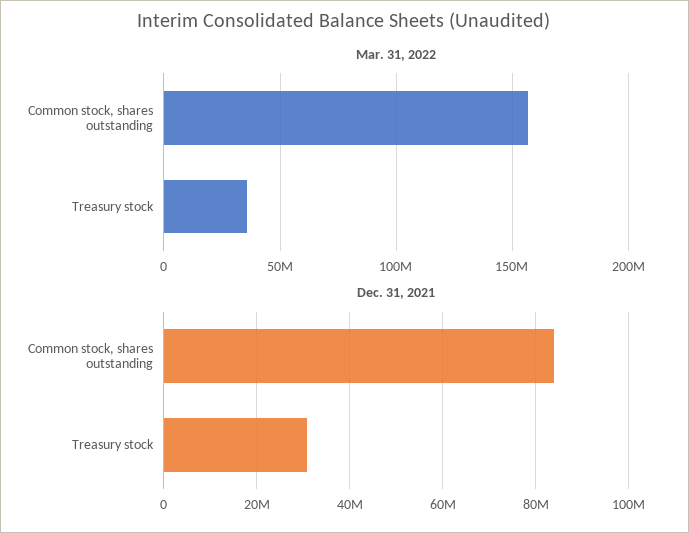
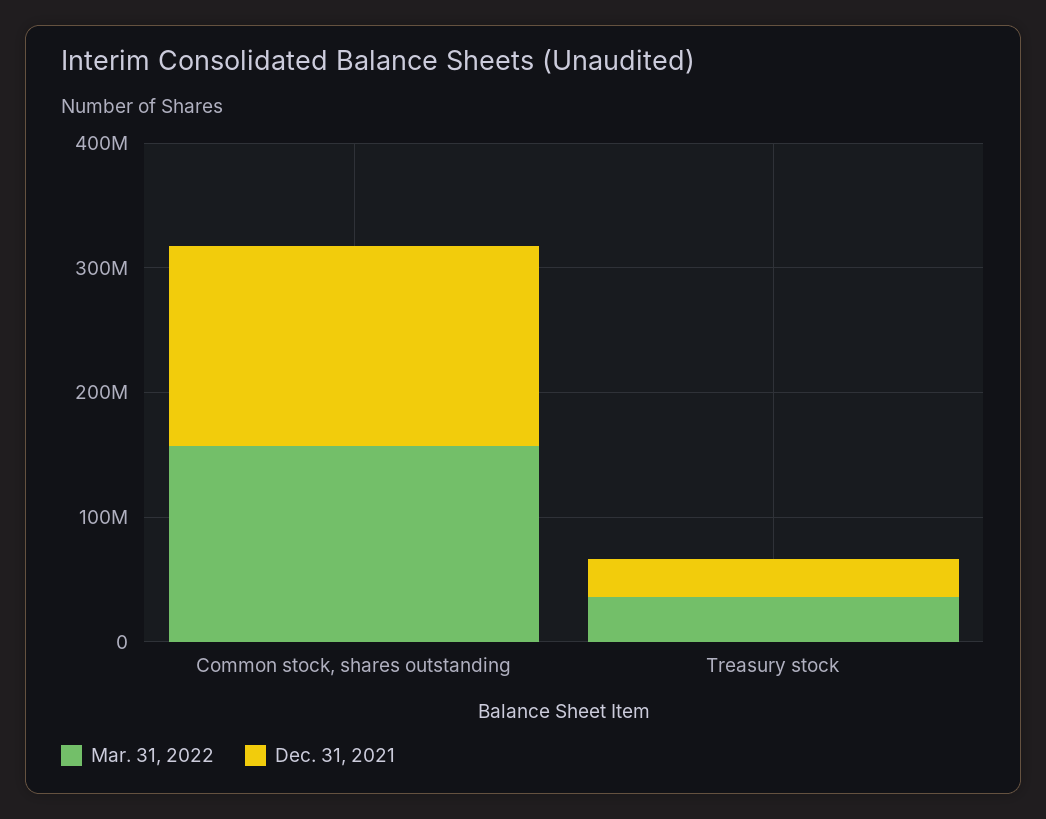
  {
    "Mar. 31, 2022": {
      "Common stock, shares outstanding": 155000000,
      "Treasury stock": 35000000
    },
    "Dec. 31, 2021": {
-     "Common stock, shares outstanding": 84000000,
+     "Common stock, shares outstanding": 160000000,
      "Treasury stock": 30000000
    }
  }

